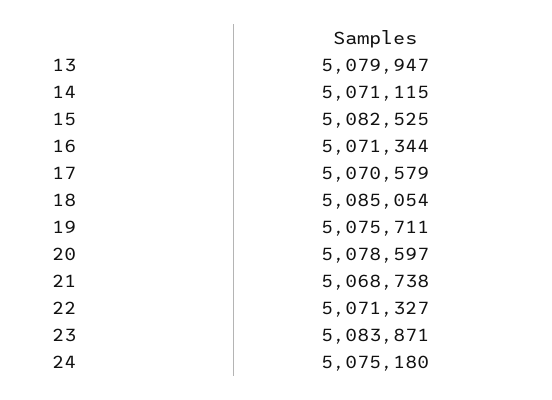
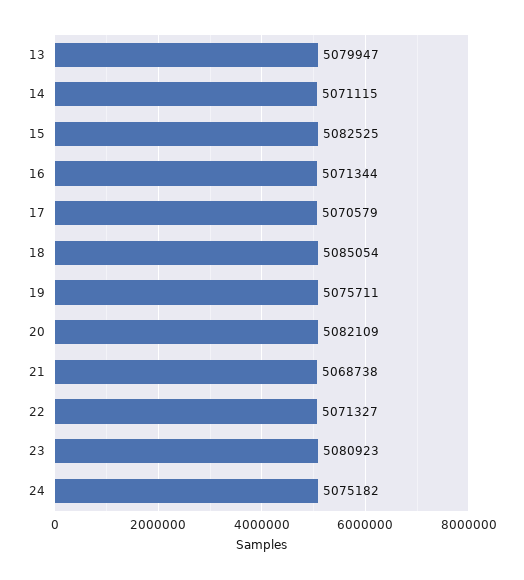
  {
    "13": 5079947,
    "14": 5071115,
    "15": 5082525,
    "16": 5071344,
    "17": 5070579,
    "18": 5085054,
    "19": 5075711,
-   "20": 5078597,
+   "20": 5082109,
    "21": 5068738,
    "22": 5071327,
-   "23": 5083871,
+   "23": 5080923,
-   "24": 5075180
+   "24": 5075182
  }

